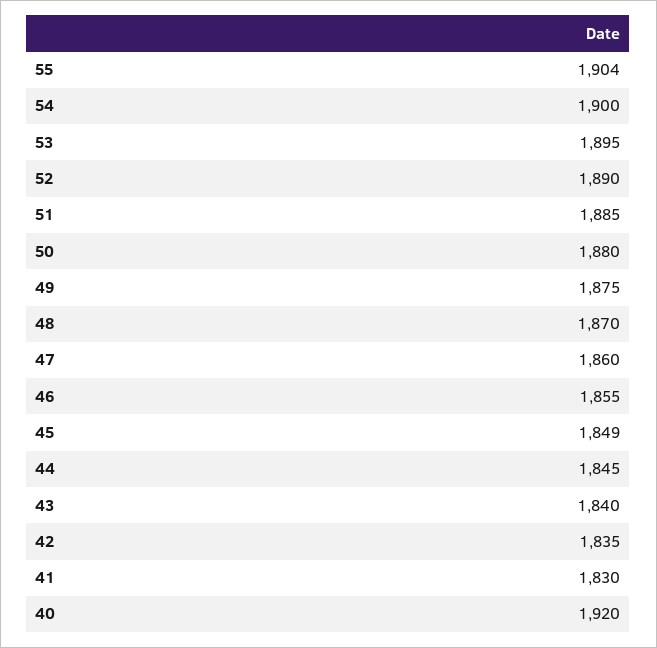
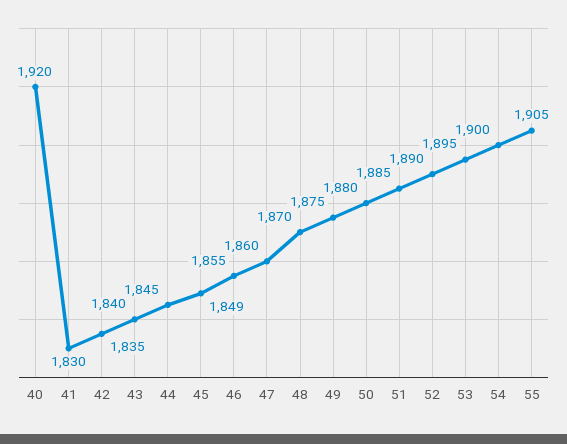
  {
-   "55": 1904,
+   "55": 1905,
    "54": 1900,
    "53": 1895,
    "52": 1890,
    "51": 1885,
    "50": 1880,
    "49": 1875,
    "48": 1870,
    "47": 1860,
    "46": 1855,
    "45": 1849,
    "44": 1845,
    "43": 1840,
    "42": 1835,
    "41": 1830,
    "40": 1920
  }

